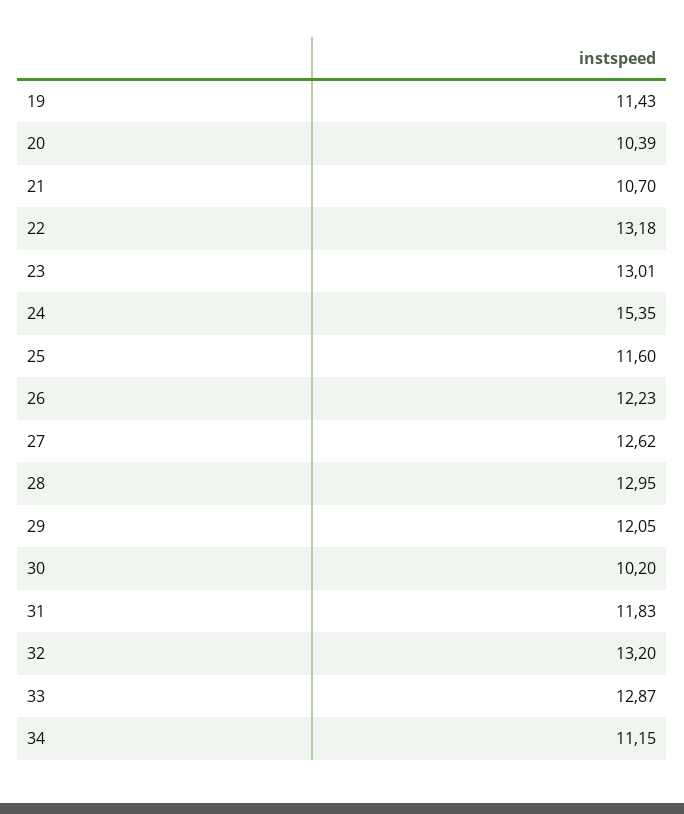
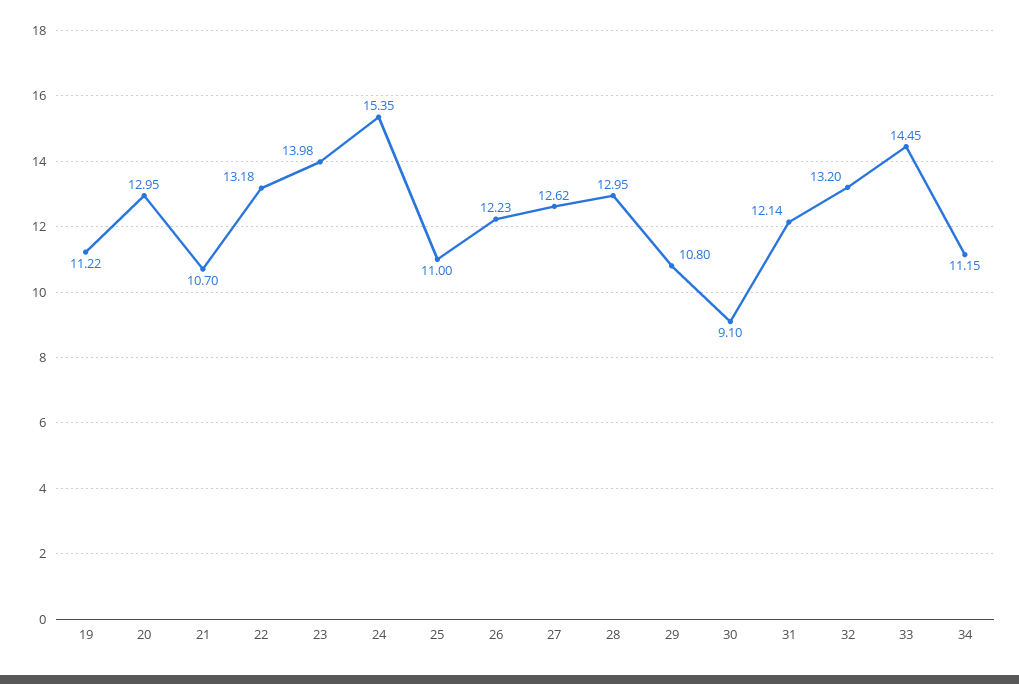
  {
-   "19": 11.43,
+   "19": 11.22,
-   "20": 10.39,
+   "20": 12.95,
    "21": 10.7,
    "22": 13.18,
-   "23": 13.01,
+   "23": 13.98,
    "24": 15.35,
-   "25": 11.6,
+   "25": 11,
    "26": 12.23,
    "27": 12.62,
    "28": 12.95,
-   "29": 12.05,
+   "29": 10.8,
-   "30": 10.2,
+   "30": 9.1,
-   "31": 11.83,
+   "31": 12.14,
    "32": 13.2,
-   "33": 12.87,
+   "33": 14.45,
    "34": 11.15
  }

